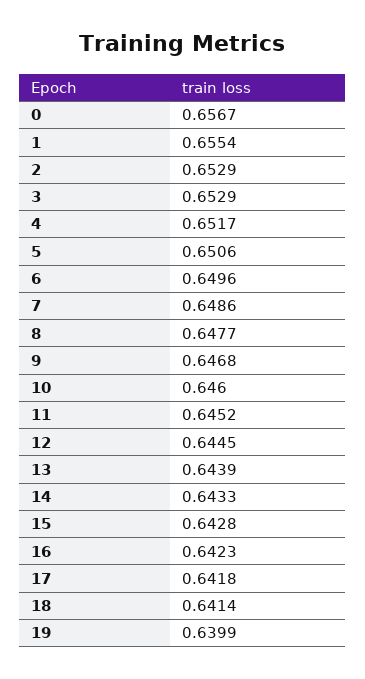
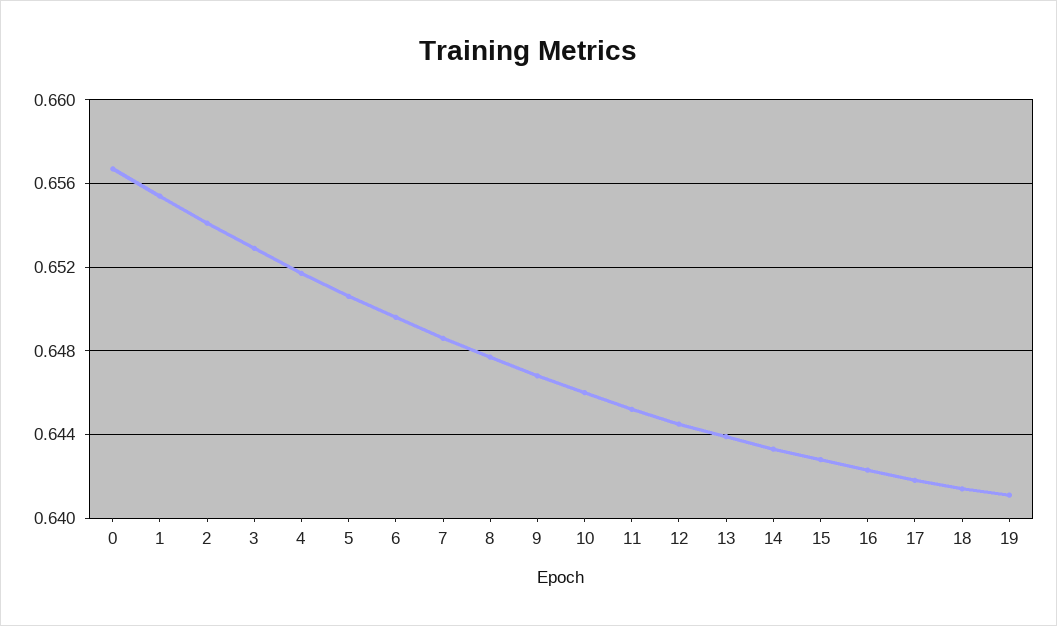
  {
    "0": 0.6567,
    "1": 0.6554,
-   "2": 0.6529,
+   "2": 0.654,
    "3": 0.6529,
    "4": 0.6517,
    "5": 0.6506,
    "6": 0.6496,
    "7": 0.6486,
    "8": 0.6477,
    "9": 0.6468,
    "10": 0.646,
    "11": 0.6452,
    "12": 0.6445,
    "13": 0.6439,
    "14": 0.6433,
    "15": 0.6428,
    "16": 0.6423,
    "17": 0.6418,
    "18": 0.6414,
-   "19": 0.6399
+   "19": 0.641
  }

